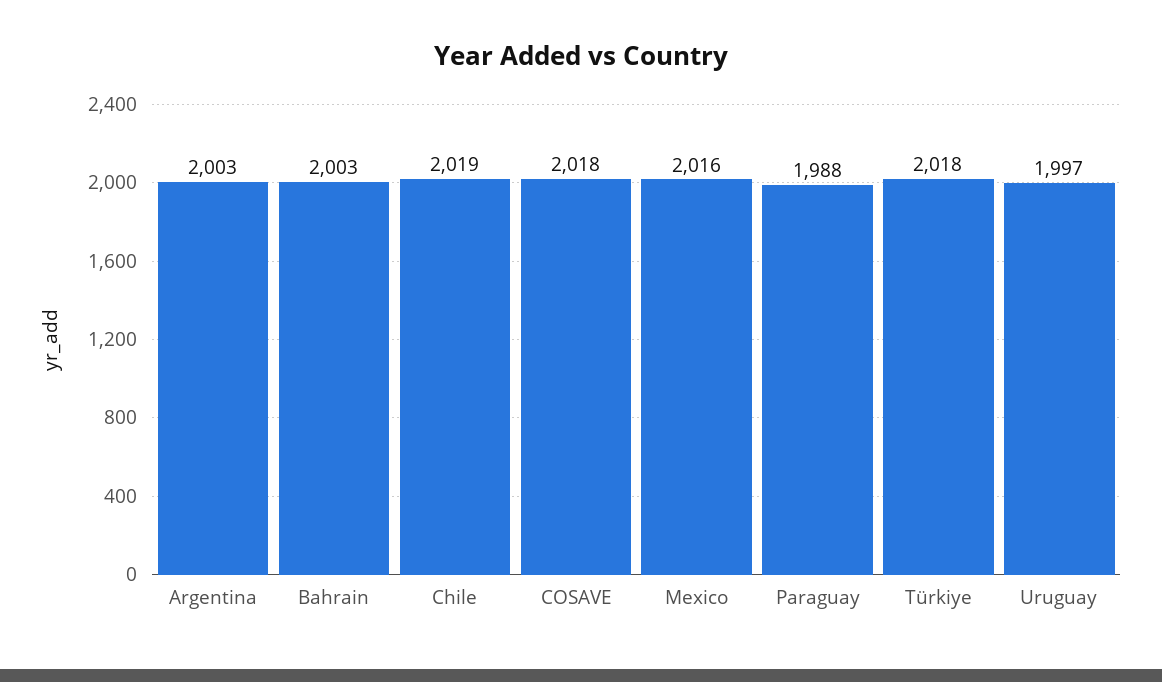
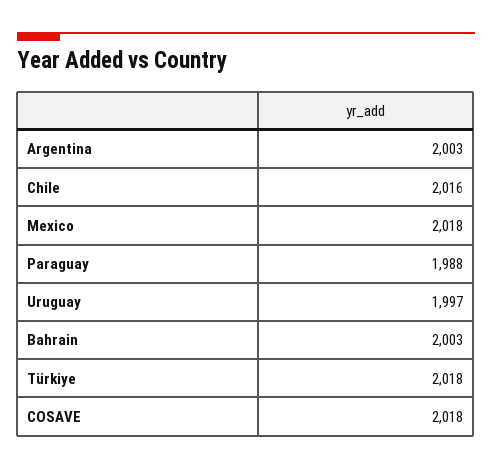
  {
    "Argentina": 2003,
    "Bahrain": 2003,
-   "Chile": 2019,
+   "Chile": 2016,
    "COSAVE": 2018,
-   "Mexico": 2016,
+   "Mexico": 2018,
    "Paraguay": 1988,
    "Türkiye": 2018,
    "Uruguay": 1997
  }

